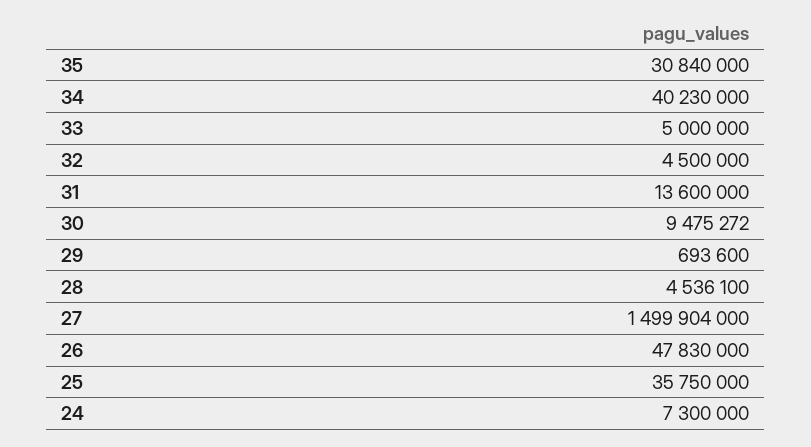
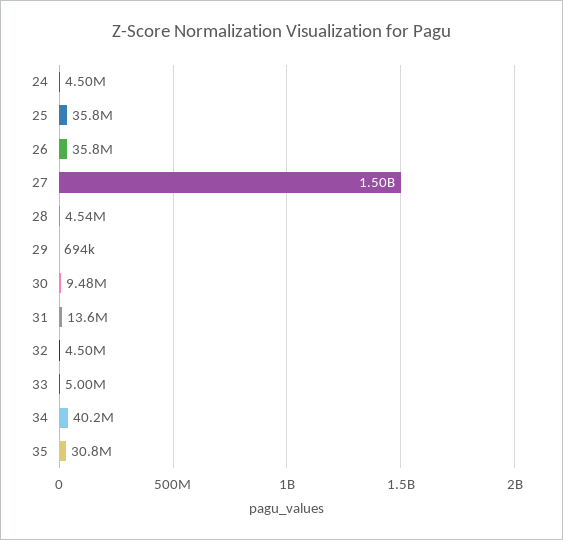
  {
    "35": 30840000,
    "34": 40230000,
    "33": 5000000,
    "32": 4500000,
    "31": 13600000,
    "30": 9475272,
    "29": 693600,
    "28": 4536100,
    "27": 1499904000,
-   "26": 47830000,
+   "26": 35800000,
    "25": 35750000,
-   "24": 7300000
+   "24": 4500000
  }

